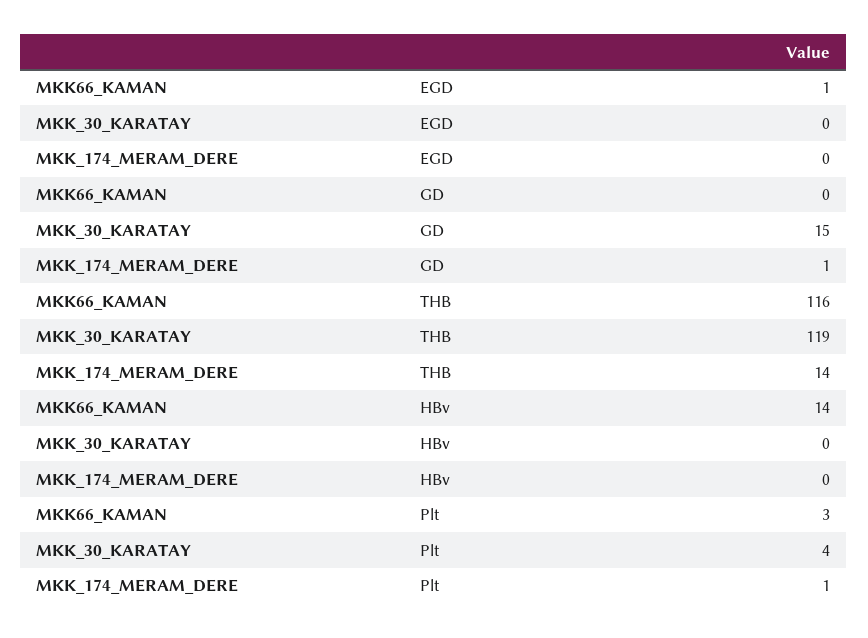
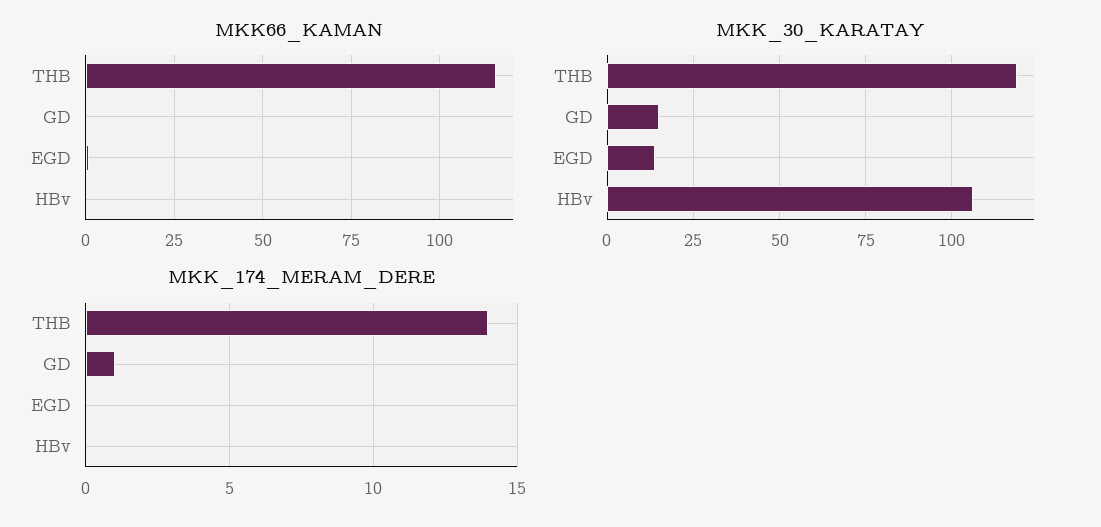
  {
    "MKK66_KAMAN": {
      "EGD": 1,
      "GD": 0,
      "THB": 116,
-     "HBv": 14,
+     "HBv": 0
-     "Plt": 3
    },
    "MKK_30_KARATAY": {
-     "EGD": 0,
+     "EGD": 15,
      "GD": 15,
      "THB": 119,
-     "HBv": 0,
+     "HBv": 105
-     "Plt": 4
    },
    "MKK_174_MERAM_DERE": {
      "EGD": 0,
      "GD": 1,
      "THB": 14,
-     "HBv": 0,
+     "HBv": 0
-     "Plt": 1
    }
  }

